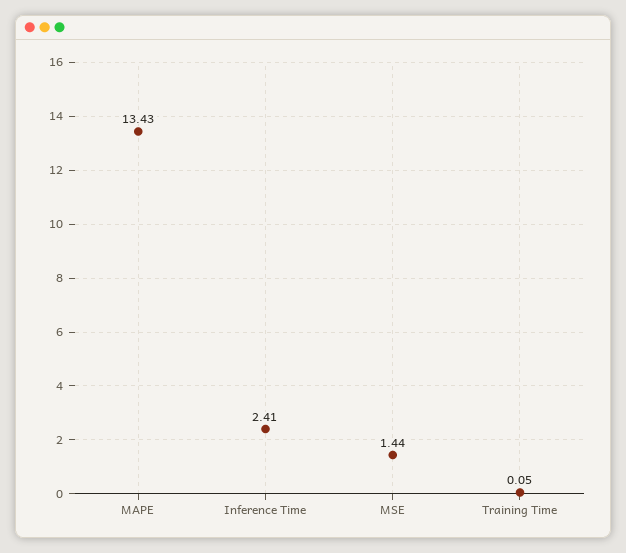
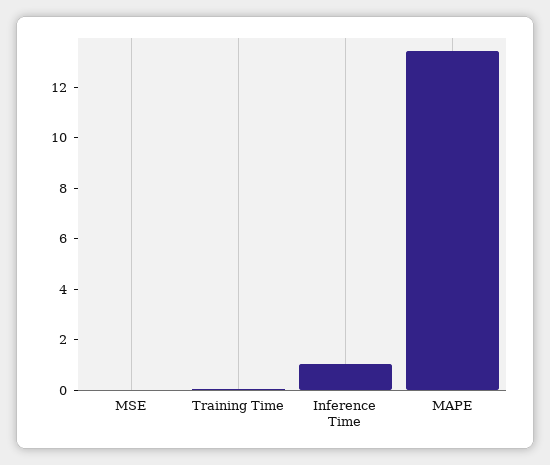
  {
    "MAPE": 13.43,
-   "Inference Time": 2.41,
+   "Inference Time": 1,
-   "MSE": 1.44,
+   "MSE": 0,
    "Training Time": 0.05
  }

